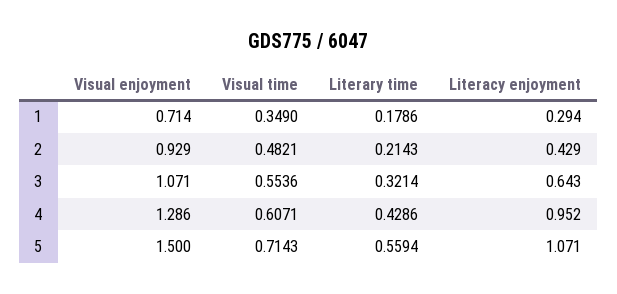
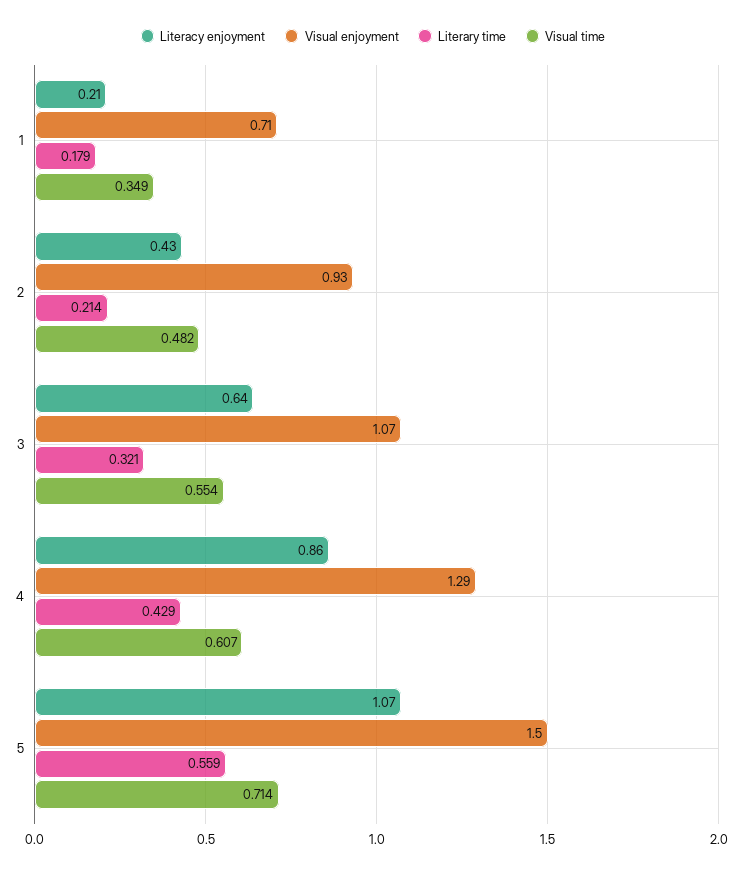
  {
    "Visual enjoyment": {
      "1": 0.714,
      "2": 0.929,
      "3": 1.071,
      "4": 1.286,
      "5": 1.5
    },
    "Visual time": {
      "1": 0.349,
      "2": 0.4821,
      "3": 0.5536,
      "4": 0.6071,
      "5": 0.7143
    },
    "Literary time": {
      "1": 0.1786,
      "2": 0.2143,
      "3": 0.3214,
      "4": 0.4286,
      "5": 0.5594
    },
    "Literacy enjoyment": {
-     "1": 0.294,
+     "1": 0.21,
      "2": 0.429,
      "3": 0.643,
-     "4": 0.952,
+     "4": 0.86,
      "5": 1.071
    }
  }

